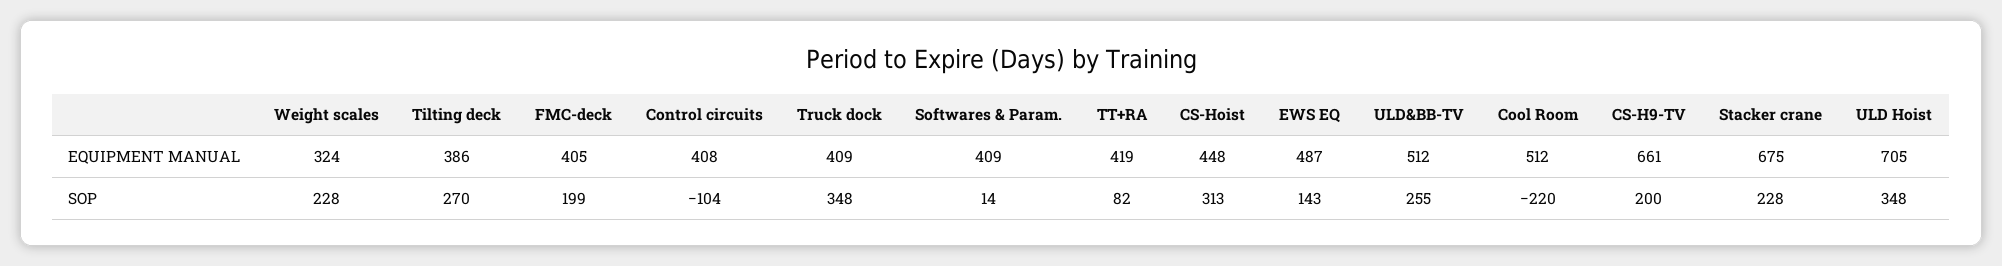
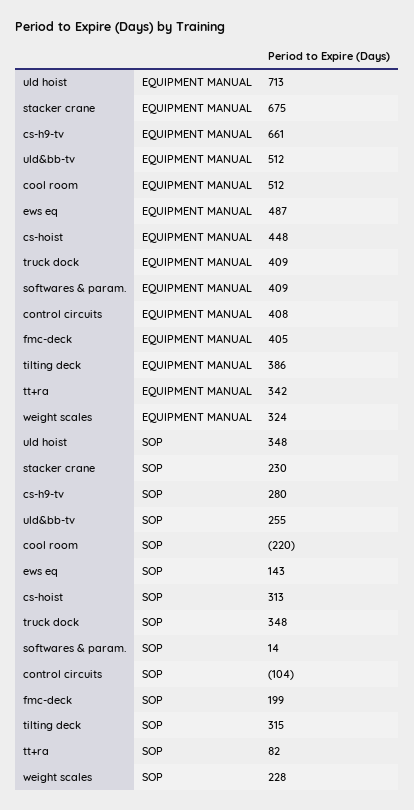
  {
    "Weight scales": {
      "EQUIPMENT MANUAL": 324,
      "SOP": 228
    },
    "Tilting deck": {
      "EQUIPMENT MANUAL": 386,
-     "SOP": 270
+     "SOP": 315
    },
    "FMC-deck": {
      "EQUIPMENT MANUAL": 405,
      "SOP": 199
    },
    "Control circuits": {
      "EQUIPMENT MANUAL": 408,
      "SOP": -104
    },
    "Truck dock": {
      "EQUIPMENT MANUAL": 409,
      "SOP": 348
    },
    "Softwares & Param.": {
      "EQUIPMENT MANUAL": 409,
      "SOP": 14
    },
    "TT+RA": {
-     "EQUIPMENT MANUAL": 419,
+     "EQUIPMENT MANUAL": 342,
      "SOP": 82
    },
    "CS-Hoist": {
      "EQUIPMENT MANUAL": 448,
      "SOP": 313
    },
    "EWS EQ": {
      "EQUIPMENT MANUAL": 487,
      "SOP": 143
    },
    "ULD&BB-TV": {
      "EQUIPMENT MANUAL": 512,
      "SOP": 255
    },
    "Cool Room": {
      "EQUIPMENT MANUAL": 512,
      "SOP": -220
    },
    "CS-H9-TV": {
      "EQUIPMENT MANUAL": 661,
-     "SOP": 200
+     "SOP": 280
    },
    "Stacker crane": {
      "EQUIPMENT MANUAL": 675,
-     "SOP": 228
+     "SOP": 230
    },
    "ULD Hoist": {
-     "EQUIPMENT MANUAL": 705,
+     "EQUIPMENT MANUAL": 713,
      "SOP": 348
    }
  }

